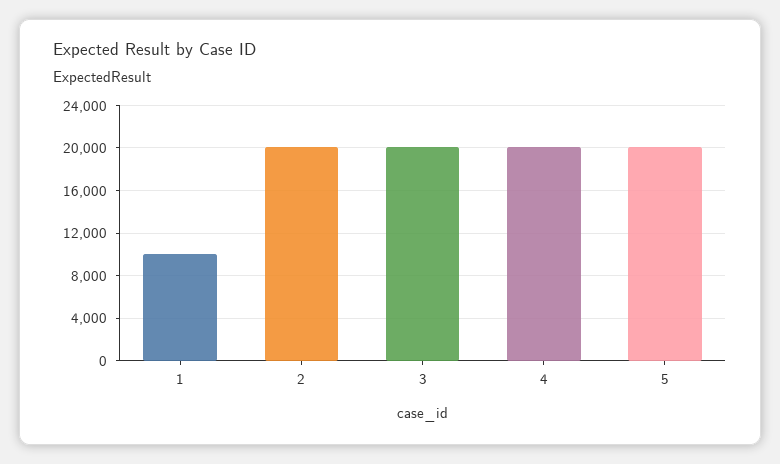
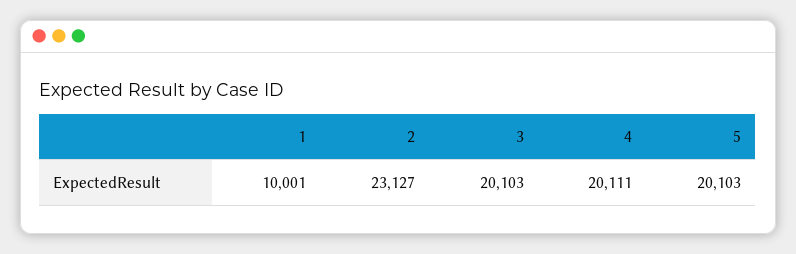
  {
    "1": 10001,
-   "2": 20000,
+   "2": 23127,
    "3": 20103,
    "4": 20111,
    "5": 20103
  }

